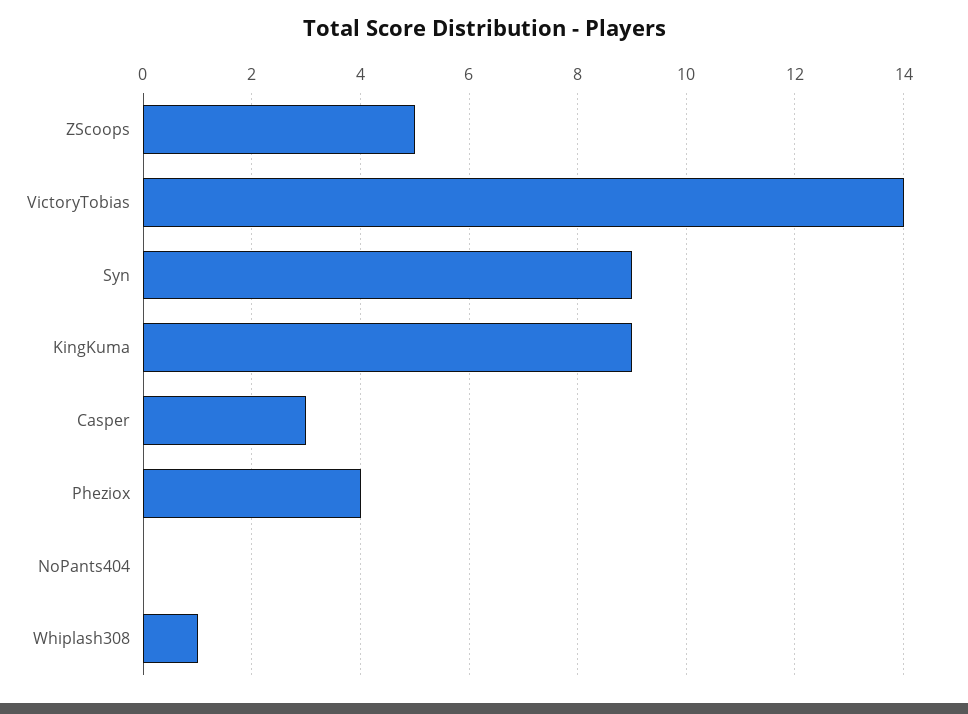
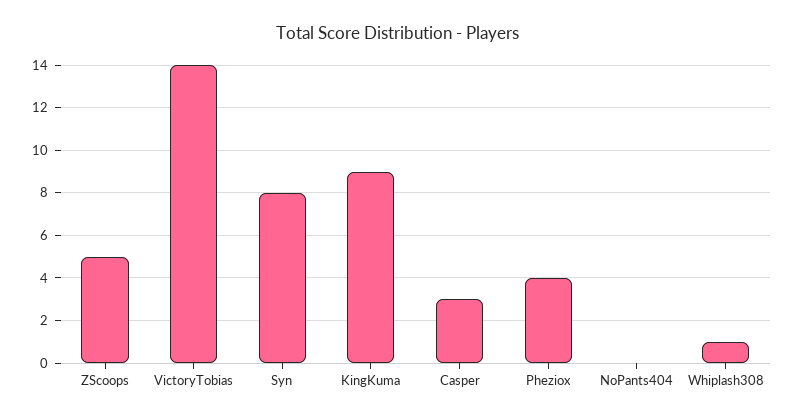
  {
    "ZScoops": 5,
    "VictoryTobias": 14,
-   "Syn": 9,
+   "Syn": 8,
    "KingKuma": 9,
    "Casper": 3,
    "Pheziox": 4,
    "NoPants404": 0,
    "Whiplash308": 1
  }

